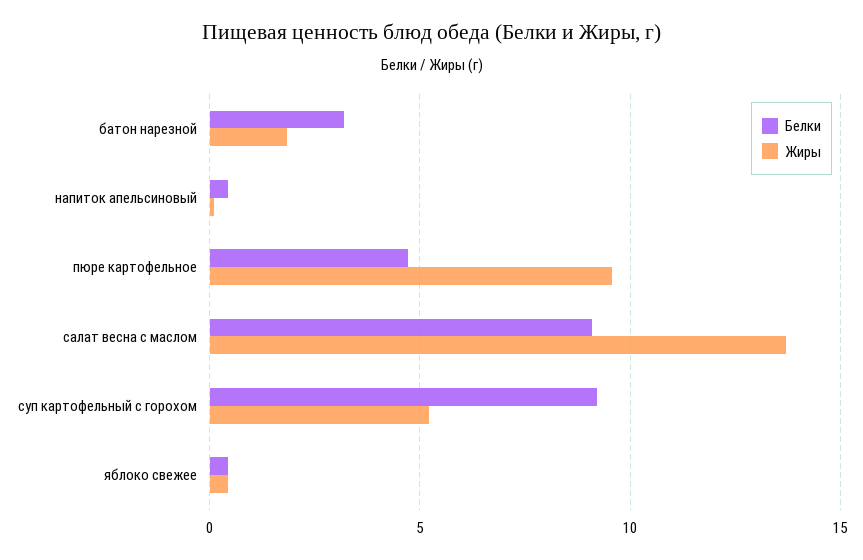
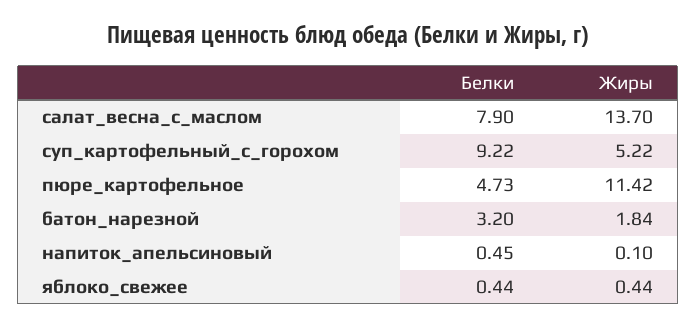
  {
    "Белки": {
      "батон нарезной": 3.2,
      "напиток апельсиновый": 0.45,
      "пюре картофельное": 4.73,
-     "салат весна с маслом": 9,
+     "салат весна с маслом": 7.9,
      "суп картофельный с горохом": 9.22,
      "яблоко свежее": 0.44
    },
    "Жиры": {
      "батон нарезной": 1.84,
      "напиток апельсиновый": 0.1,
-     "пюре картофельное": 9.5,
+     "пюре картофельное": 11.42,
      "салат весна с маслом": 13.7,
      "суп картофельный с горохом": 5.22,
      "яблоко свежее": 0.44
    }
  }

